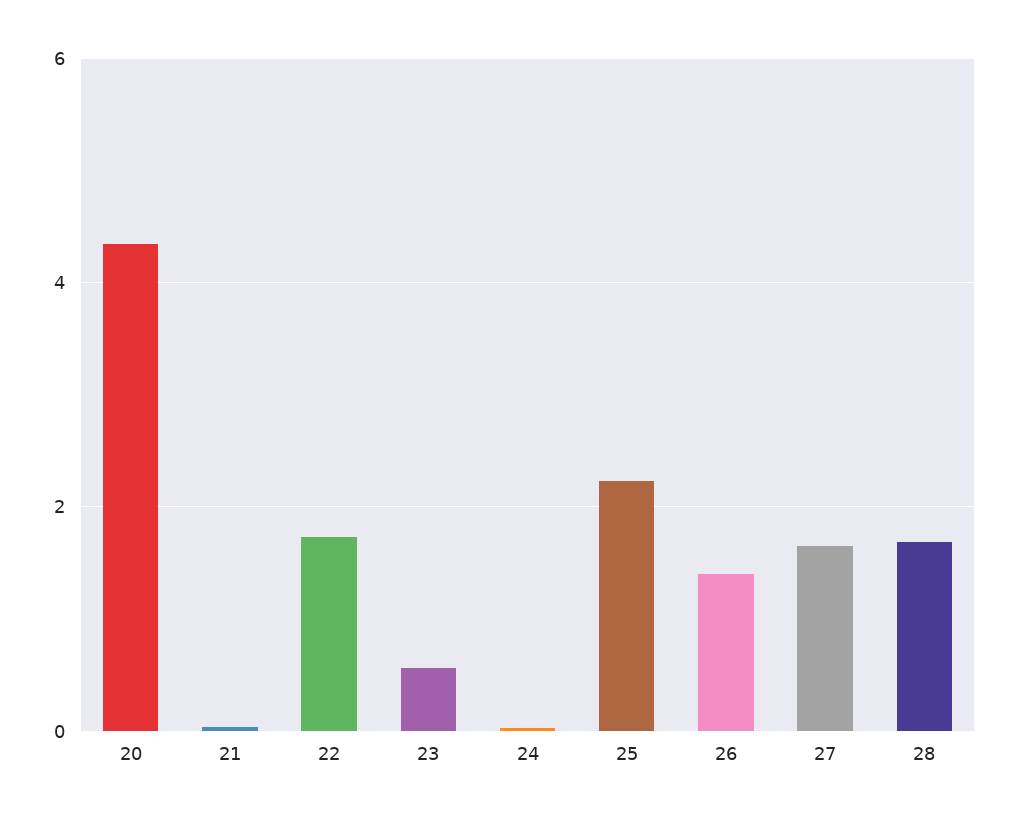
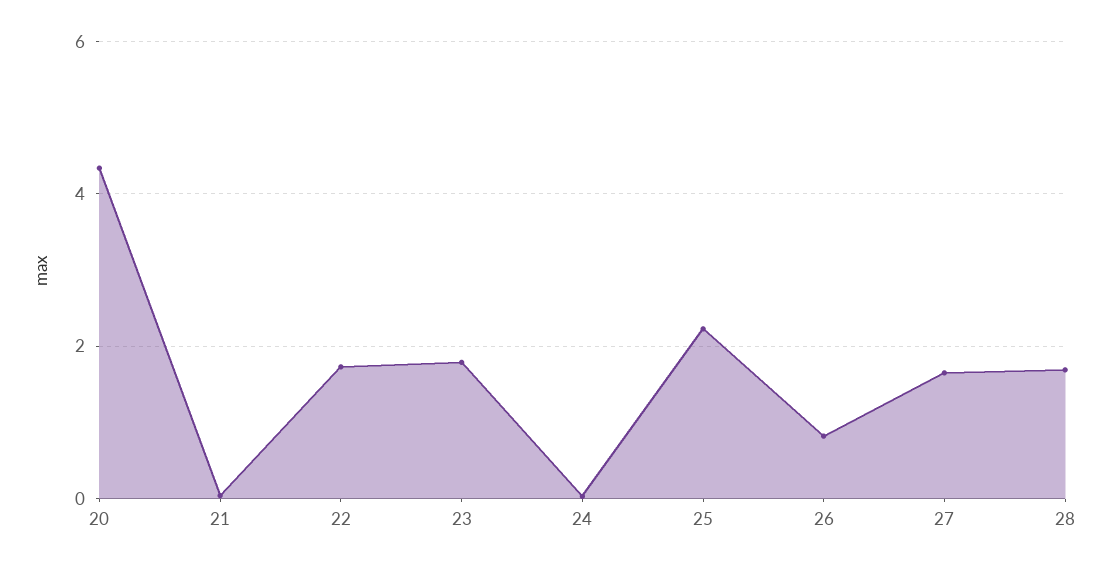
  {
    "20": 4.4,
    "21": 0,
    "22": 1.8,
-   "23": 0.6,
+   "23": 1.8,
    "24": 0,
    "25": 2.2,
-   "26": 1.4,
+   "26": 0.8,
    "27": 1.6,
    "28": 1.6
  }

